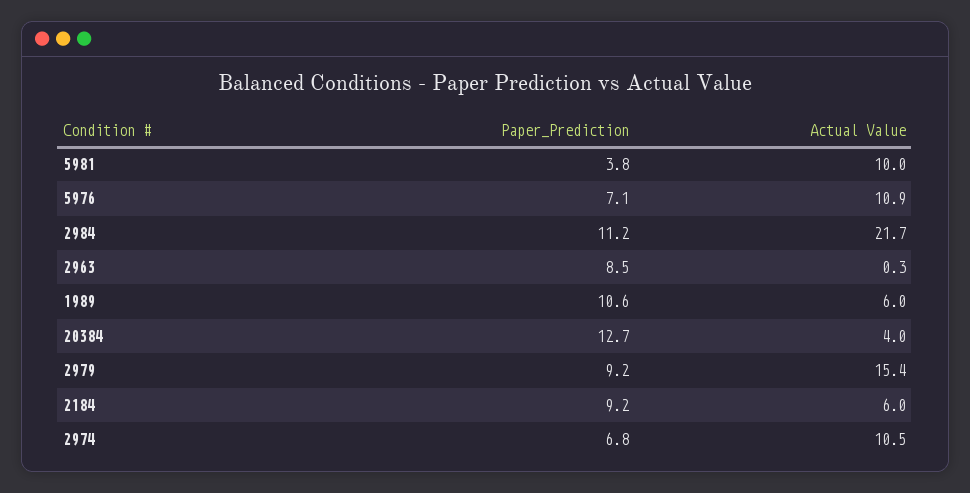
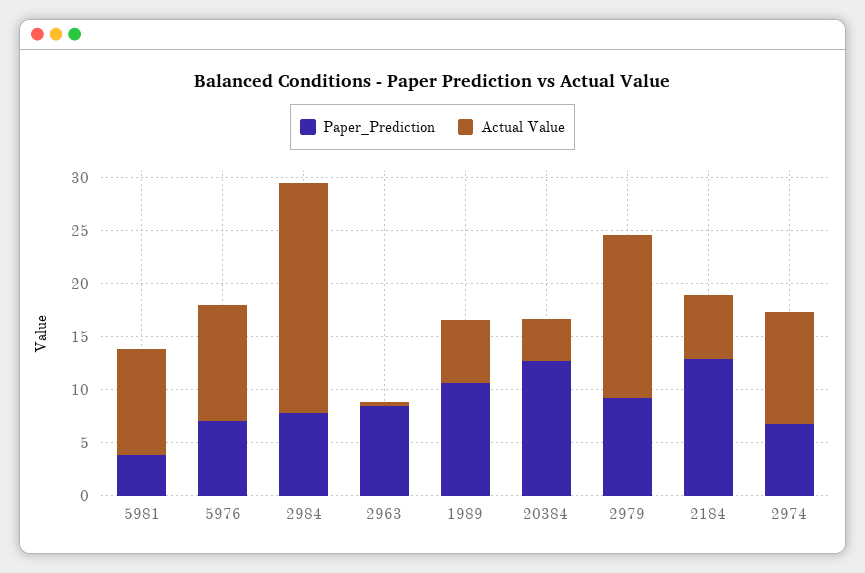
  {
    "Paper_Prediction": {
      "5981": 3.8,
      "5976": 7.1,
-     "2984": 11.2,
+     "2984": 8,
      "2963": 8.5,
      "1989": 10.6,
      "20384": 12.7,
      "2979": 9.2,
-     "2184": 9.2,
+     "2184": 13,
      "2974": 6.8
    },
    "Actual Value": {
      "5981": 10,
      "5976": 10.9,
      "2984": 21.7,
      "2963": 0.3,
      "1989": 6,
      "20384": 4,
      "2979": 15.4,
      "2184": 6,
      "2974": 10.5
    }
  }

